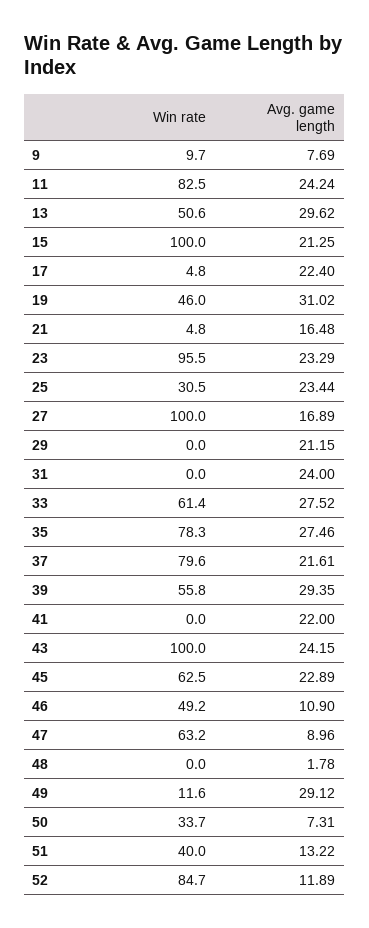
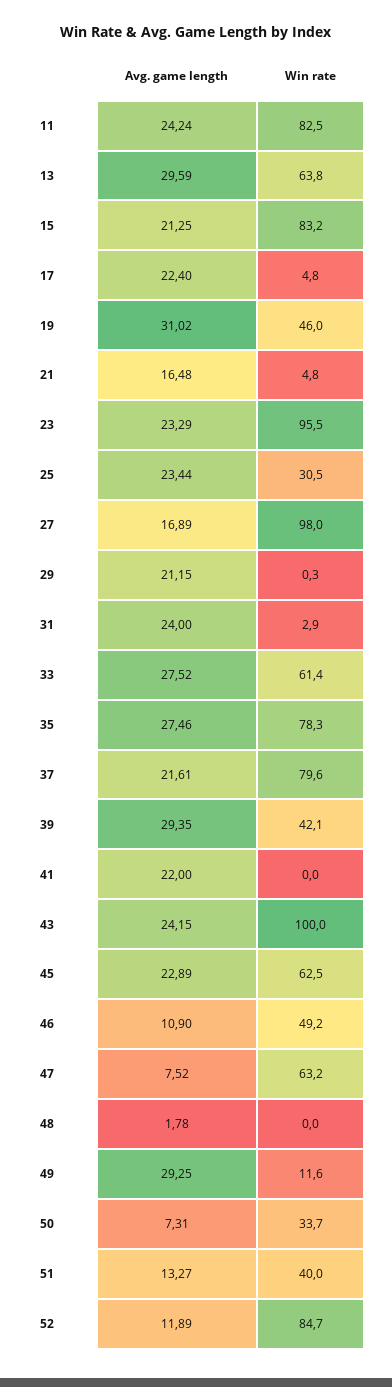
  {
    "Win rate": {
-     "9": 9.7,
      "11": 82.5,
-     "13": 50.6,
+     "13": 63.8,
-     "15": 100,
+     "15": 83.2,
      "17": 4.8,
      "19": 46,
      "21": 4.8,
      "23": 95.5,
      "25": 30.5,
-     "27": 100,
+     "27": 98,
-     "29": 0,
+     "29": 0.3,
-     "31": 0,
+     "31": 2.9,
      "33": 61.4,
      "35": 78.3,
      "37": 79.6,
-     "39": 55.8,
+     "39": 42.1,
      "41": 0,
      "43": 100,
      "45": 62.5,
      "46": 49.2,
      "47": 63.2,
      "48": 0,
      "49": 11.6,
      "50": 33.7,
      "51": 40,
      "52": 84.7
    },
    "Avg. game length": {
-     "9": 7.69,
      "11": 24.24,
-     "13": 29.62,
+     "13": 29.59,
      "15": 21.25,
      "17": 22.4,
      "19": 31.02,
      "21": 16.48,
      "23": 23.29,
      "25": 23.44,
      "27": 16.89,
      "29": 21.15,
      "31": 24,
      "33": 27.52,
      "35": 27.46,
      "37": 21.61,
      "39": 29.35,
      "41": 22,
      "43": 24.15,
      "45": 22.89,
      "46": 10.9,
-     "47": 8.96,
+     "47": 7.52,
      "48": 1.78,
-     "49": 29.12,
+     "49": 29.25,
      "50": 7.31,
-     "51": 13.22,
+     "51": 13.27,
      "52": 11.89
    }
  }

